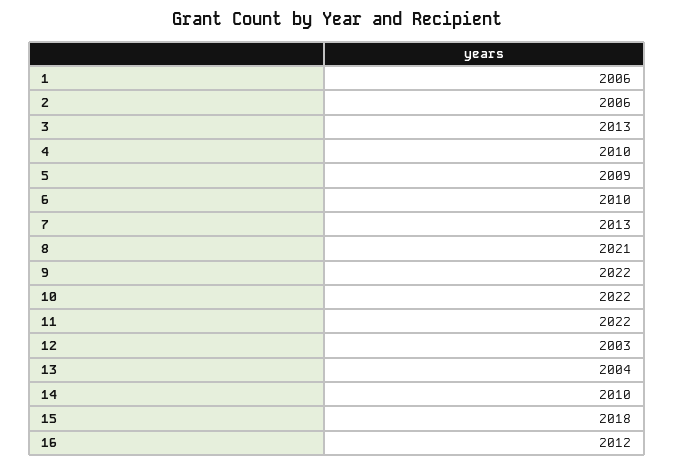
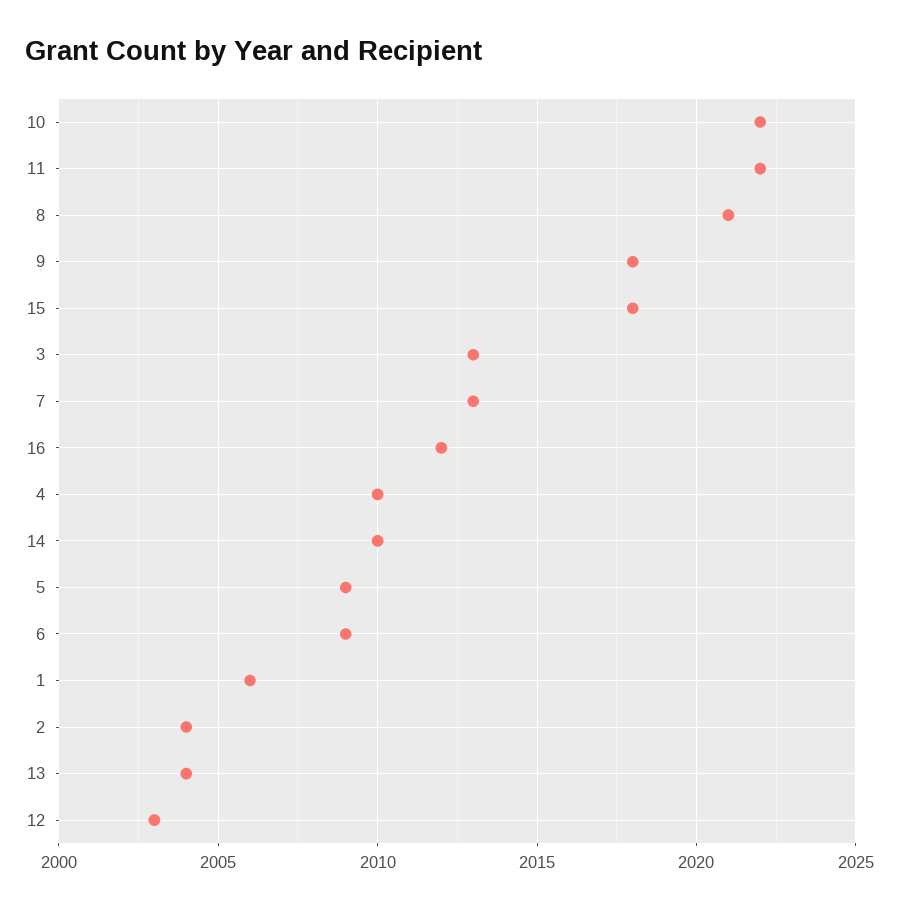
  {
    "1": 2006,
-   "2": 2006,
+   "2": 2004,
    "3": 2013,
    "4": 2010,
    "5": 2009,
-   "6": 2010,
+   "6": 2009,
    "7": 2013,
    "8": 2021,
-   "9": 2022,
+   "9": 2018,
    "10": 2022,
    "11": 2022,
    "12": 2003,
    "13": 2004,
    "14": 2010,
    "15": 2018,
    "16": 2012
  }

